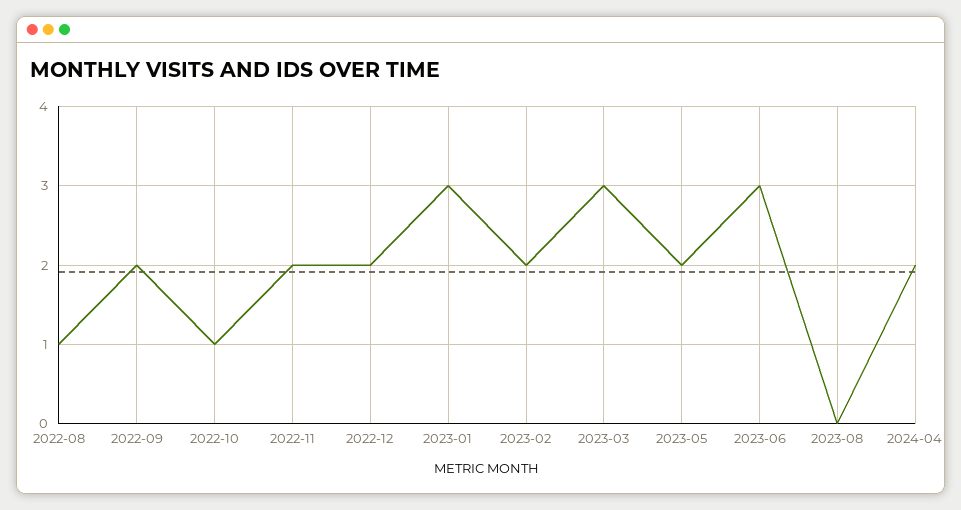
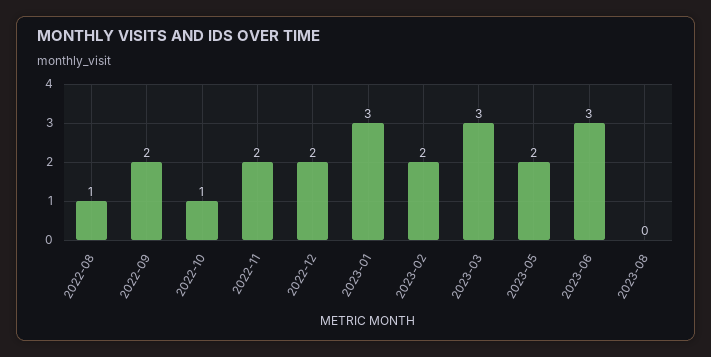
  {
    "2022-08": 1,
    "2022-09": 2,
    "2022-10": 1,
    "2022-11": 2,
    "2022-12": 2,
    "2023-01": 3,
    "2023-02": 2,
    "2023-03": 3,
    "2023-05": 2,
    "2023-06": 3,
-   "2023-08": 0,
+   "2023-08": 0
-   "2024-04": 2
  }

